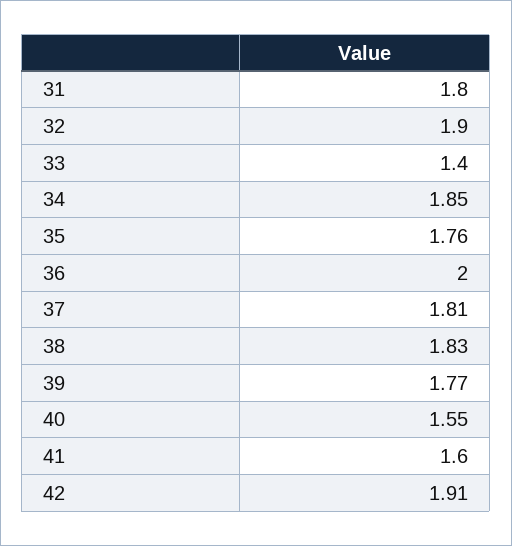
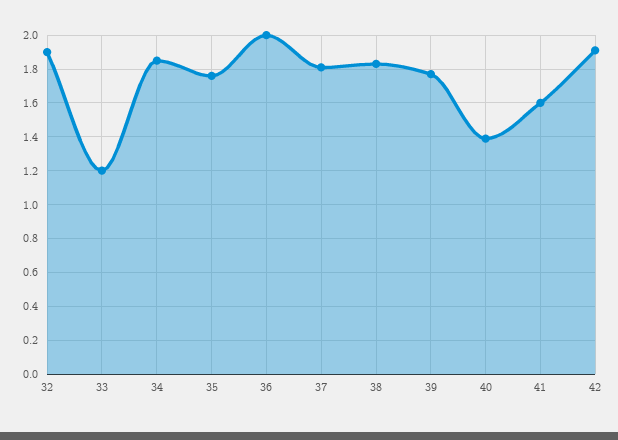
  {
-   "31": 1.8,
    "32": 1.9,
-   "33": 1.4,
+   "33": 1.2,
    "34": 1.85,
    "35": 1.76,
    "36": 2,
    "37": 1.81,
    "38": 1.83,
    "39": 1.77,
-   "40": 1.55,
+   "40": 1.4,
    "41": 1.6,
    "42": 1.91
  }

